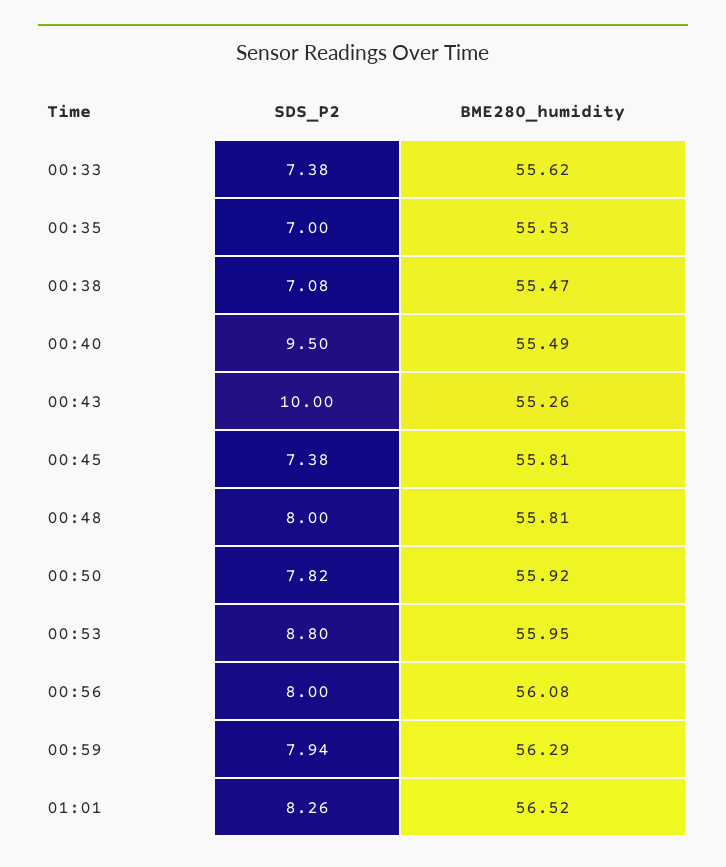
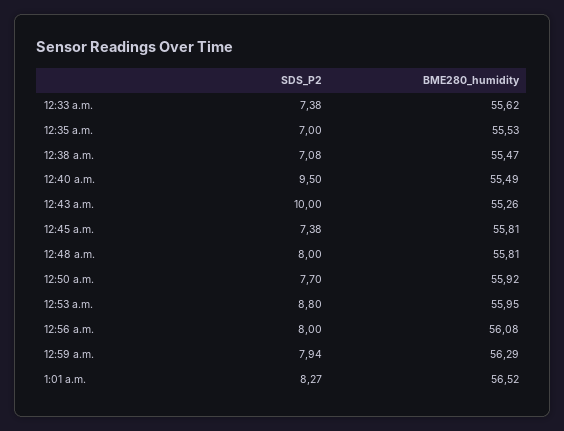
  {
    "SDS_P2": {
      "00:33": 7.38,
      "00:35": 7,
      "00:38": 7.08,
      "00:40": 9.5,
      "00:43": 10,
      "00:45": 7.38,
      "00:48": 8,
-     "00:50": 7.82,
+     "00:50": 7.7,
      "00:53": 8.8,
      "00:56": 8,
      "00:59": 7.94,
-     "01:01": 8.26
+     "01:01": 8.27
    },
    "BME280_humidity": {
      "00:33": 55.62,
      "00:35": 55.53,
      "00:38": 55.47,
      "00:40": 55.49,
      "00:43": 55.26,
      "00:45": 55.81,
      "00:48": 55.81,
      "00:50": 55.92,
      "00:53": 55.95,
      "00:56": 56.08,
      "00:59": 56.29,
      "01:01": 56.52
    }
  }

